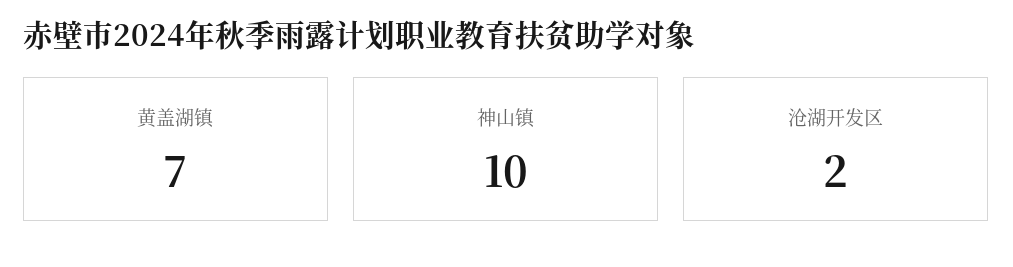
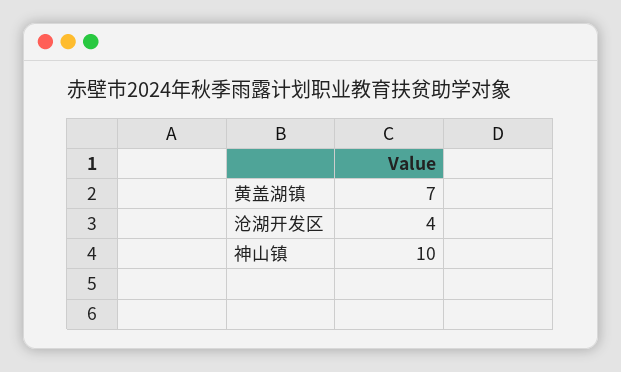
  {
    "黄盖湖镇": 7,
    "神山镇": 10,
-   "沧湖开发区": 2
+   "沧湖开发区": 4
  }

